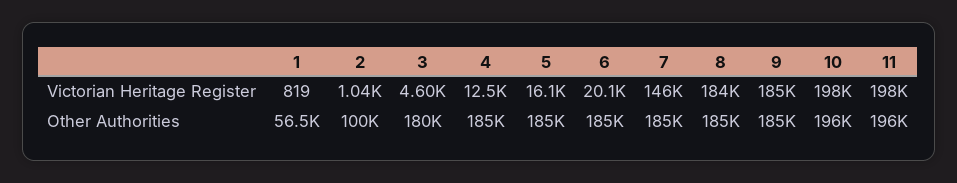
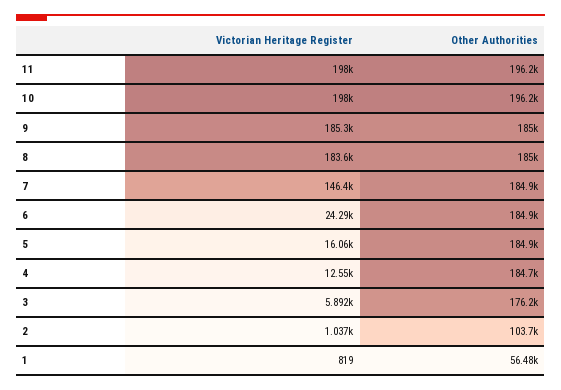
  {
    "1": {
      "Victorian Heritage Register": 819,
      "Other Authorities": 56480
    },
    "2": {
      "Victorian Heritage Register": 1037,
-     "Other Authorities": 100000
+     "Other Authorities": 103700
    },
    "3": {
-     "Victorian Heritage Register": 4600,
+     "Victorian Heritage Register": 5892,
-     "Other Authorities": 180000
+     "Other Authorities": 176200
    },
    "4": {
      "Victorian Heritage Register": 12550,
      "Other Authorities": 184700
    },
    "5": {
      "Victorian Heritage Register": 16060,
      "Other Authorities": 184900
    },
    "6": {
-     "Victorian Heritage Register": 20100,
+     "Victorian Heritage Register": 24290,
      "Other Authorities": 184900
    },
    "7": {
      "Victorian Heritage Register": 146400,
      "Other Authorities": 184900
    },
    "8": {
      "Victorian Heritage Register": 183600,
      "Other Authorities": 185000
    },
    "9": {
      "Victorian Heritage Register": 185300,
      "Other Authorities": 185000
    },
    "10": {
      "Victorian Heritage Register": 198000,
      "Other Authorities": 196200
    },
    "11": {
      "Victorian Heritage Register": 198000,
      "Other Authorities": 196200
    }
  }

